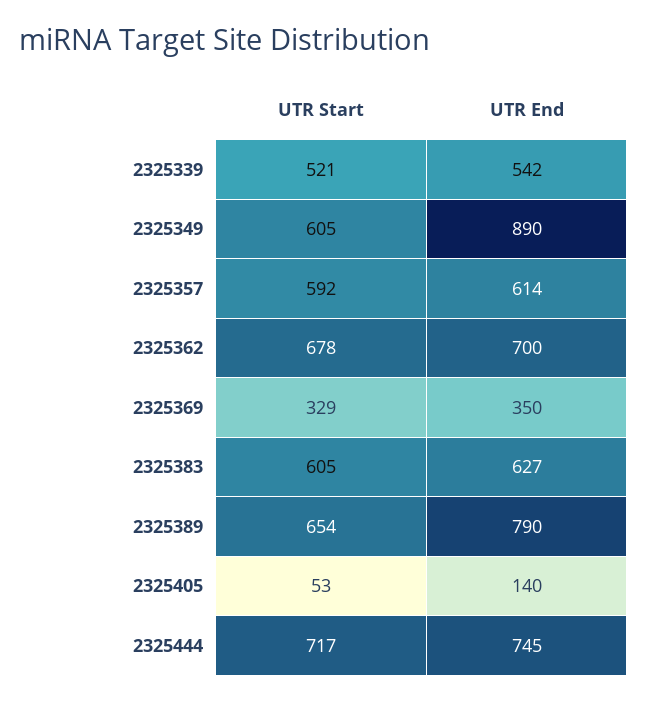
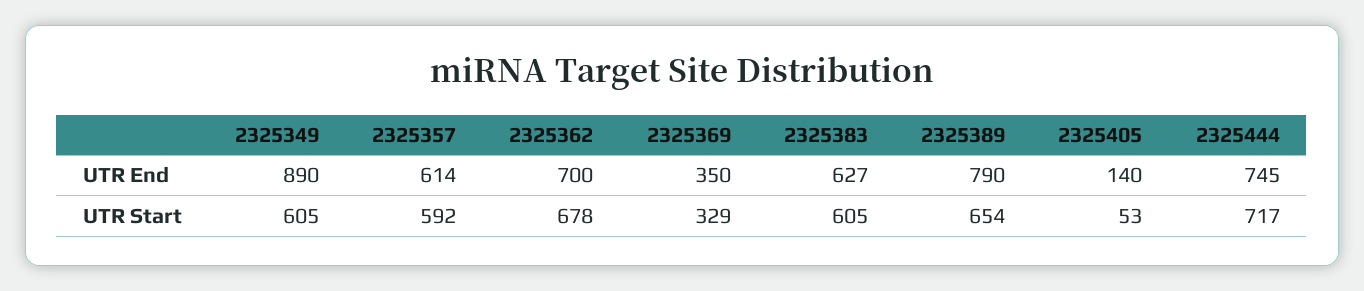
  {
    "UTR Start": {
-     "2325339": 521,
      "2325349": 605,
      "2325357": 592,
      "2325362": 678,
      "2325369": 329,
      "2325383": 605,
      "2325389": 654,
      "2325405": 53,
      "2325444": 717
    },
    "UTR End": {
-     "2325339": 542,
      "2325349": 890,
      "2325357": 614,
      "2325362": 700,
      "2325369": 350,
      "2325383": 627,
      "2325389": 790,
      "2325405": 140,
      "2325444": 745
    }
  }

